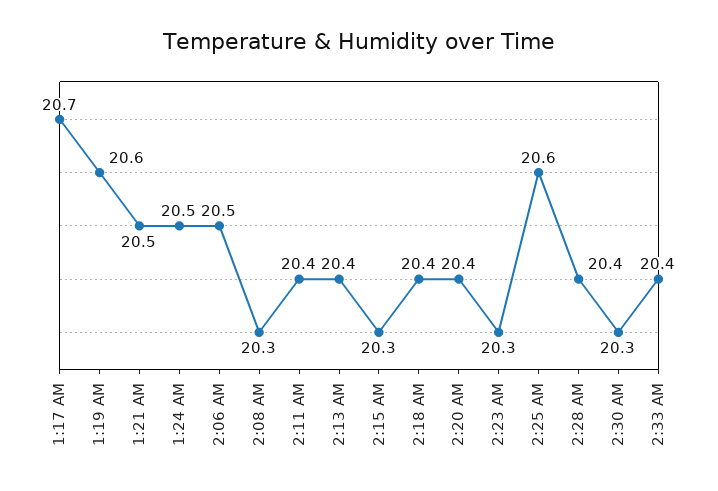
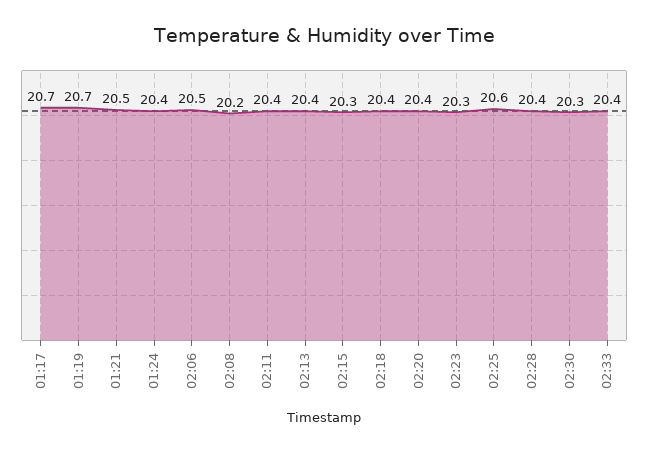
  {
    "1:17 AM": 20.7,
-   "1:19 AM": 20.6,
+   "1:19 AM": 20.7,
    "1:21 AM": 20.5,
-   "1:24 AM": 20.5,
+   "1:24 AM": 20.4,
    "2:06 AM": 20.5,
-   "2:08 AM": 20.3,
+   "2:08 AM": 20.2,
    "2:11 AM": 20.4,
    "2:13 AM": 20.4,
    "2:15 AM": 20.3,
    "2:18 AM": 20.4,
    "2:20 AM": 20.4,
    "2:23 AM": 20.3,
    "2:25 AM": 20.6,
    "2:28 AM": 20.4,
    "2:30 AM": 20.3,
    "2:33 AM": 20.4
  }

